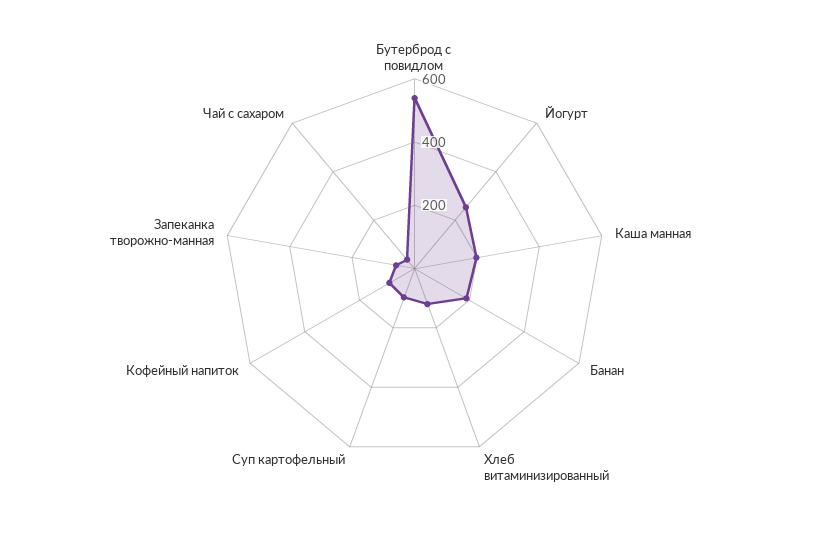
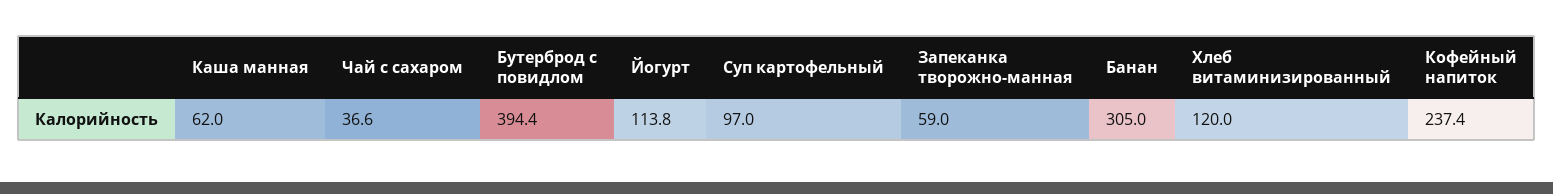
  {
-   "Бутерброд с повидлом": 550,
+   "Бутерброд с повидлом": 394.4,
-   "Йогурт": 250,
+   "Йогурт": 113.8,
-   "Каша манная": 200,
+   "Каша манная": 62,
-   "Банан": 200,
+   "Банан": 305,
    "Хлеб витаминизированный": 120,
    "Суп картофельный": 97,
-   "Кофейный напиток": 100,
+   "Кофейный напиток": 237.4,
    "Запеканка творожно-манная": 59,
    "Чай с сахаром": 36.6
  }

